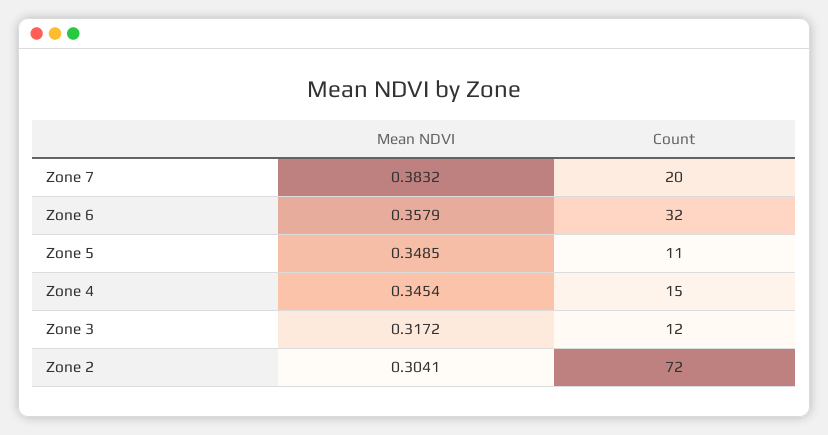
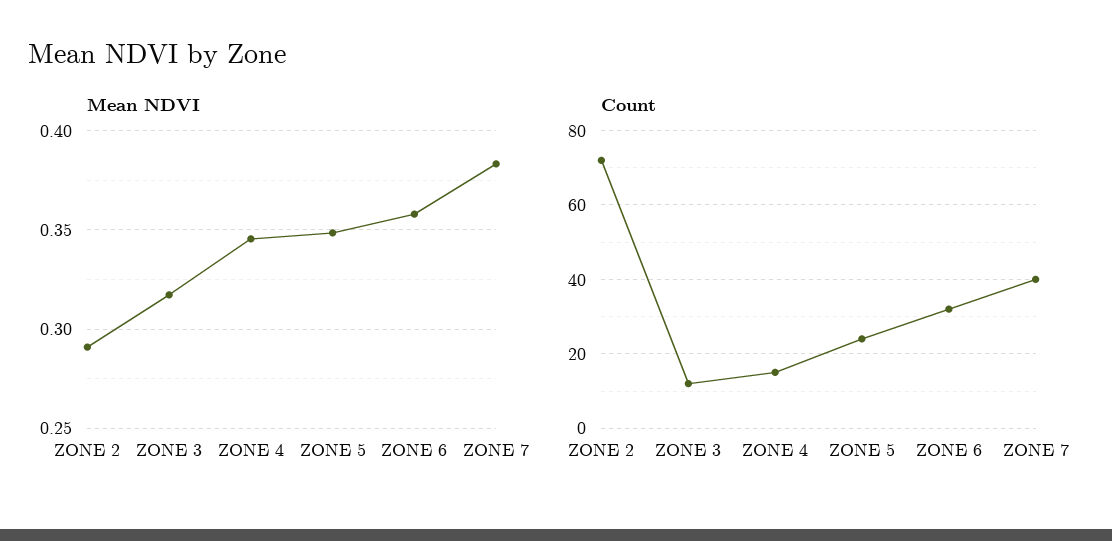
  {
    "Mean NDVI": {
      "Zone 7": 0.3832,
      "Zone 6": 0.3579,
      "Zone 5": 0.3485,
      "Zone 4": 0.3454,
      "Zone 3": 0.3172,
-     "Zone 2": 0.3041
+     "Zone 2": 0.29
    },
    "Count": {
-     "Zone 7": 20,
+     "Zone 7": 40,
      "Zone 6": 32,
-     "Zone 5": 11,
+     "Zone 5": 25,
      "Zone 4": 15,
      "Zone 3": 12,
      "Zone 2": 72
    }
  }

